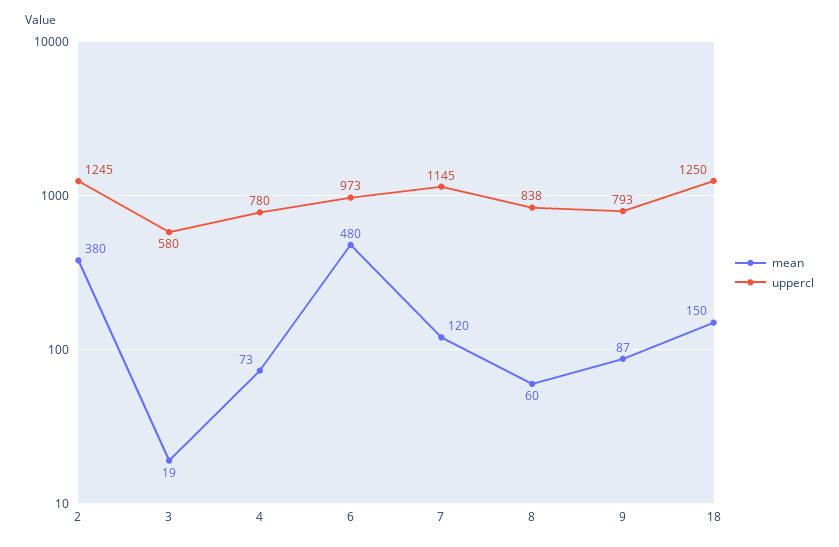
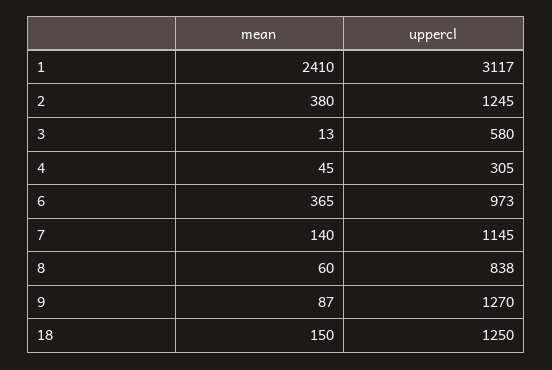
  {
    "mean": {
      "2": 380,
-     "3": 19,
+     "3": 13,
-     "4": 73,
+     "4": 45,
-     "6": 480,
+     "6": 365,
-     "7": 120,
+     "7": 140,
      "8": 60,
      "9": 87,
-     "18": 150
+     "18": 150,
+     "1": 2410
    },
    "uppercl": {
      "2": 1245,
      "3": 580,
-     "4": 780,
+     "4": 305,
      "6": 973,
      "7": 1145,
      "8": 838,
-     "9": 793,
+     "9": 1270,
-     "18": 1250
+     "18": 1250,
+     "1": 3117
    }
  }

